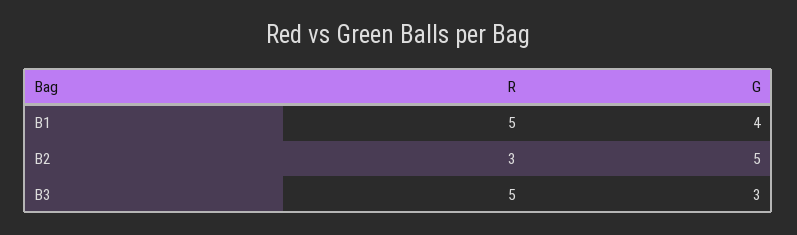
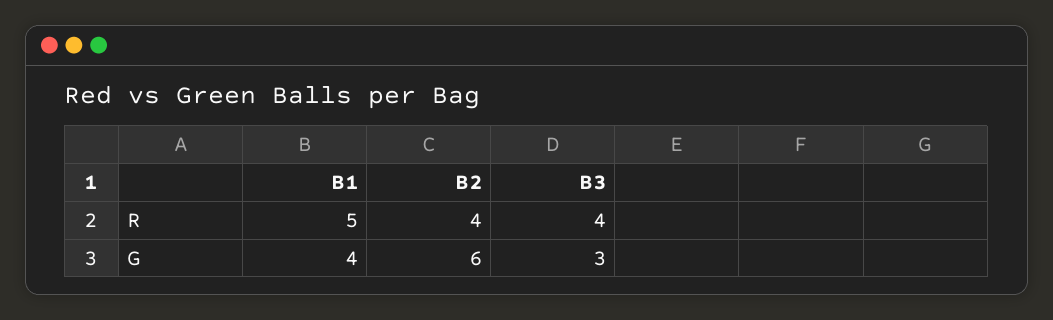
  {
    "R": {
      "B1": 5,
-     "B2": 3,
+     "B2": 4,
-     "B3": 5
+     "B3": 4
    },
    "G": {
      "B1": 4,
-     "B2": 5,
+     "B2": 6,
      "B3": 3
    }
  }

